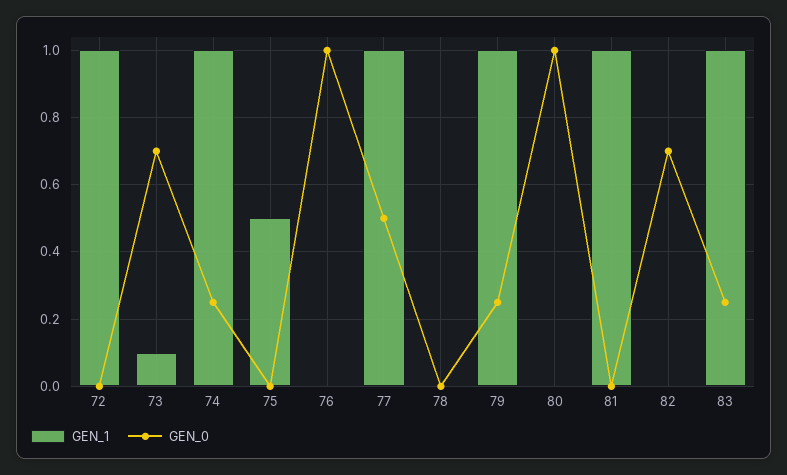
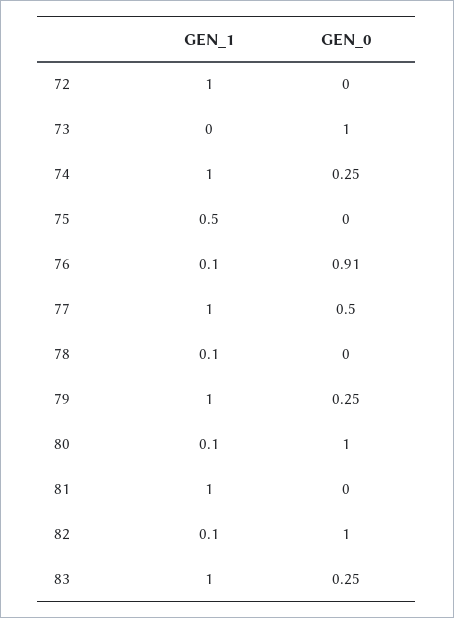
  {
    "GEN_1": {
      "72": 1,
-     "73": 0.1,
+     "73": 0,
      "74": 1,
      "75": 0.5,
-     "76": 0,
+     "76": 0.1,
      "77": 1,
-     "78": 0,
+     "78": 0.1,
      "79": 1,
-     "80": 0,
+     "80": 0.1,
      "81": 1,
-     "82": 0,
+     "82": 0.1,
      "83": 1
    },
    "GEN_0": {
      "72": 0,
-     "73": 0.7,
+     "73": 1,
      "74": 0.25,
      "75": 0,
-     "76": 1,
+     "76": 0.91,
      "77": 0.5,
      "78": 0,
      "79": 0.25,
      "80": 1,
      "81": 0,
-     "82": 0.7,
+     "82": 1,
      "83": 0.25
    }
  }

